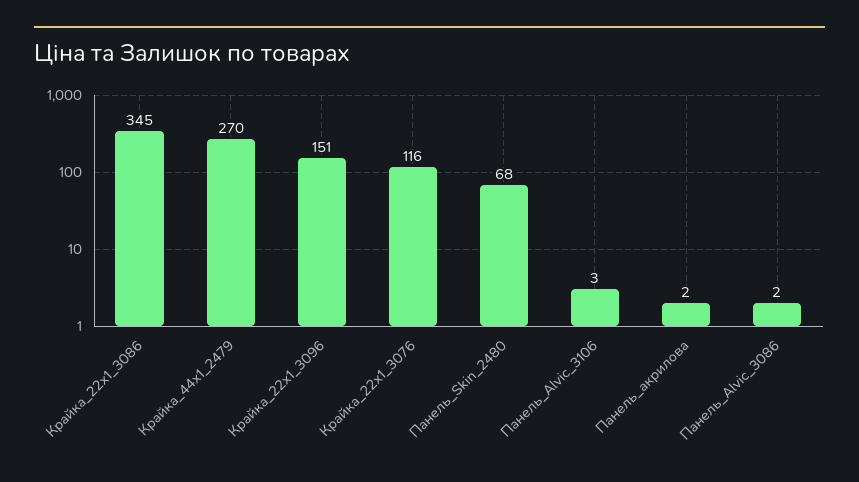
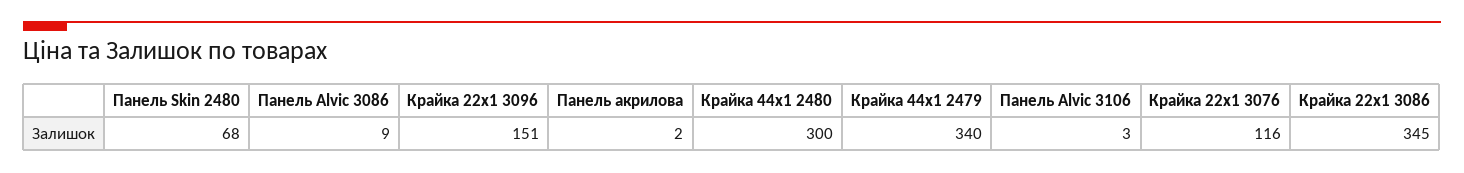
  {
    "Крайка_22x1_3086": 345,
-   "Крайка_44x1_2479": 270,
+   "Крайка_44x1_2479": 340,
    "Крайка_22x1_3096": 151,
    "Крайка_22x1_3076": 116,
    "Панель_Skin_2480": 68,
    "Панель_Alvic_3106": 3,
    "Панель_акрилова": 2,
-   "Панель_Alvic_3086": 2
+   "Панель_Alvic_3086": 9,
+   "Крайка 44x1 2480": 300
  }

